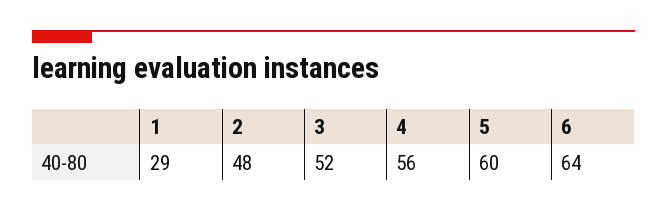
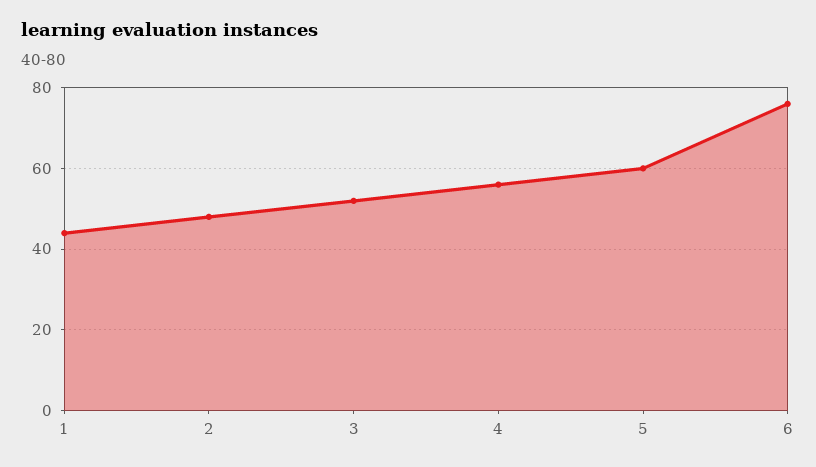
  {
-   "1": 29,
+   "1": 45,
    "2": 48,
    "3": 52,
    "4": 56,
    "5": 60,
-   "6": 64
+   "6": 75
  }

